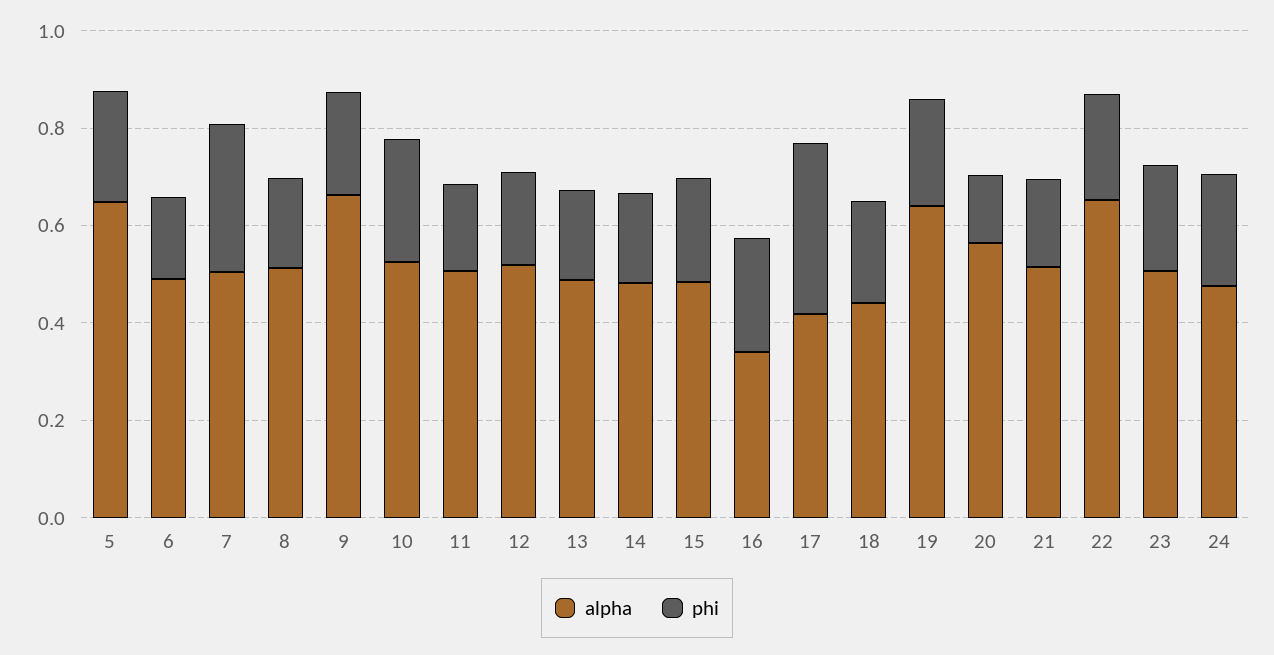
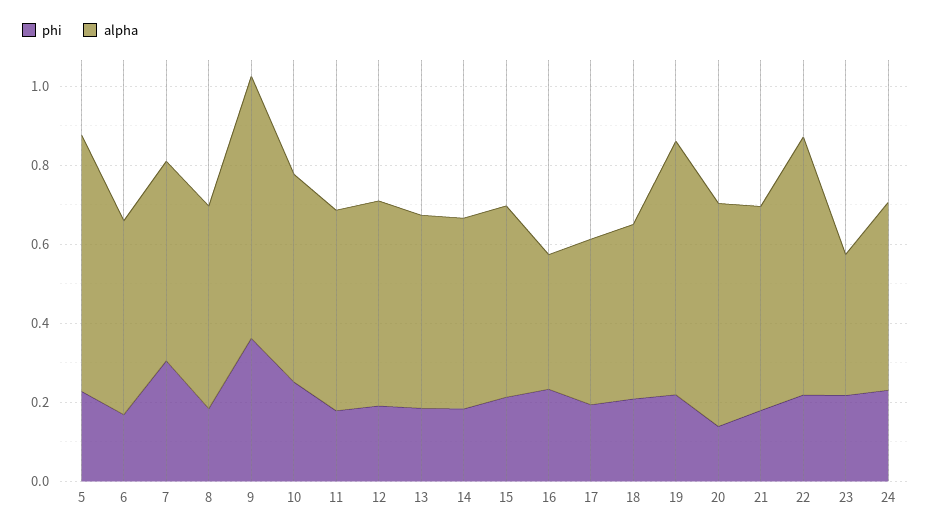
  {
    "alpha": {
      "5": 0.65,
      "6": 0.5,
      "7": 0.5,
      "8": 0.5,
      "9": 0.65,
      "10": 0.55,
      "11": 0.5,
      "12": 0.5,
      "13": 0.5,
      "14": 0.5,
      "15": 0.5,
      "16": 0.35,
      "17": 0.4,
      "18": 0.45,
      "19": 0.65,
      "20": 0.55,
      "21": 0.5,
      "22": 0.65,
-     "23": 0.5,
+     "23": 0.35,
      "24": 0.5
    },
    "phi": {
      "5": 0.25,
      "6": 0.15,
      "7": 0.3,
      "8": 0.2,
-     "9": 0.2,
+     "9": 0.35,
      "10": 0.25,
      "11": 0.2,
      "12": 0.2,
      "13": 0.2,
      "14": 0.2,
      "15": 0.2,
      "16": 0.25,
-     "17": 0.35,
+     "17": 0.2,
      "18": 0.2,
      "19": 0.2,
      "20": 0.15,
      "21": 0.2,
      "22": 0.2,
      "23": 0.2,
      "24": 0.25
    }
  }

